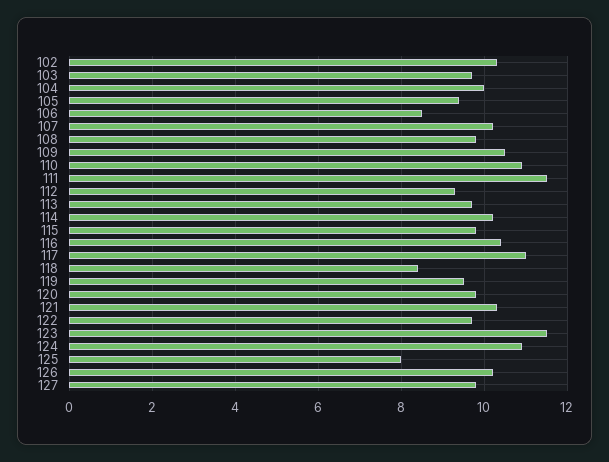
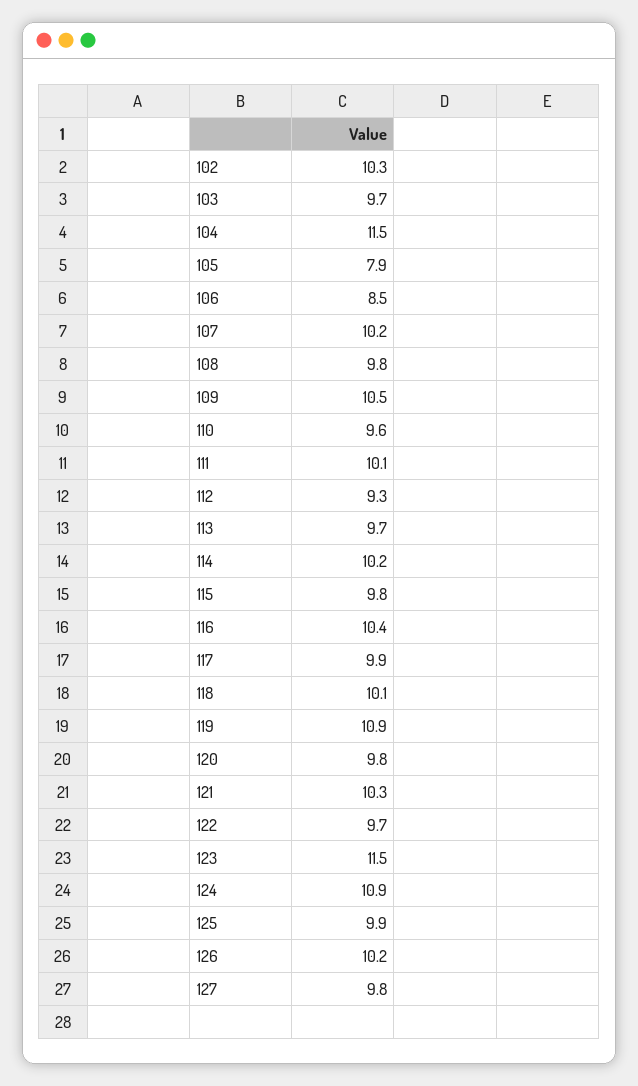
  {
    "102": 10.3,
    "103": 9.7,
-   "104": 10,
+   "104": 11.5,
-   "105": 9.5,
+   "105": 7.9,
    "106": 8.5,
    "107": 10.2,
    "108": 9.8,
    "109": 10.5,
-   "110": 11,
+   "110": 9.6,
-   "111": 11.5,
+   "111": 10.1,
    "112": 9.3,
    "113": 9.7,
    "114": 10.2,
    "115": 9.8,
    "116": 10.4,
-   "117": 11,
+   "117": 9.9,
-   "118": 8.5,
+   "118": 10.1,
-   "119": 9.5,
+   "119": 10.9,
    "120": 9.8,
    "121": 10.3,
    "122": 9.7,
    "123": 11.5,
    "124": 10.9,
-   "125": 8,
+   "125": 9.9,
    "126": 10.2,
    "127": 9.8
  }

